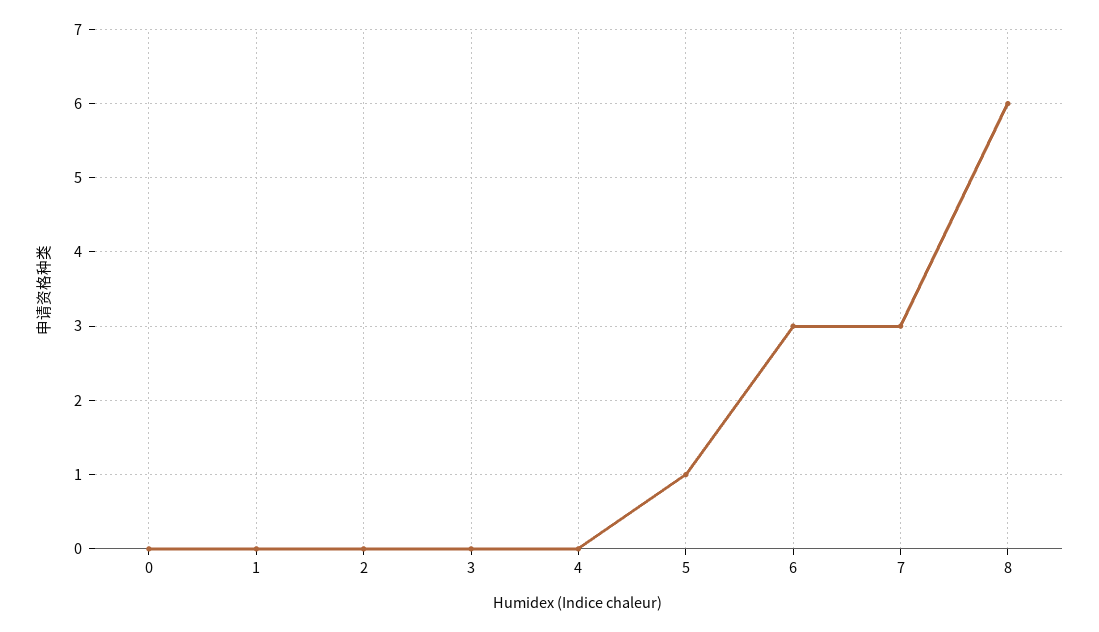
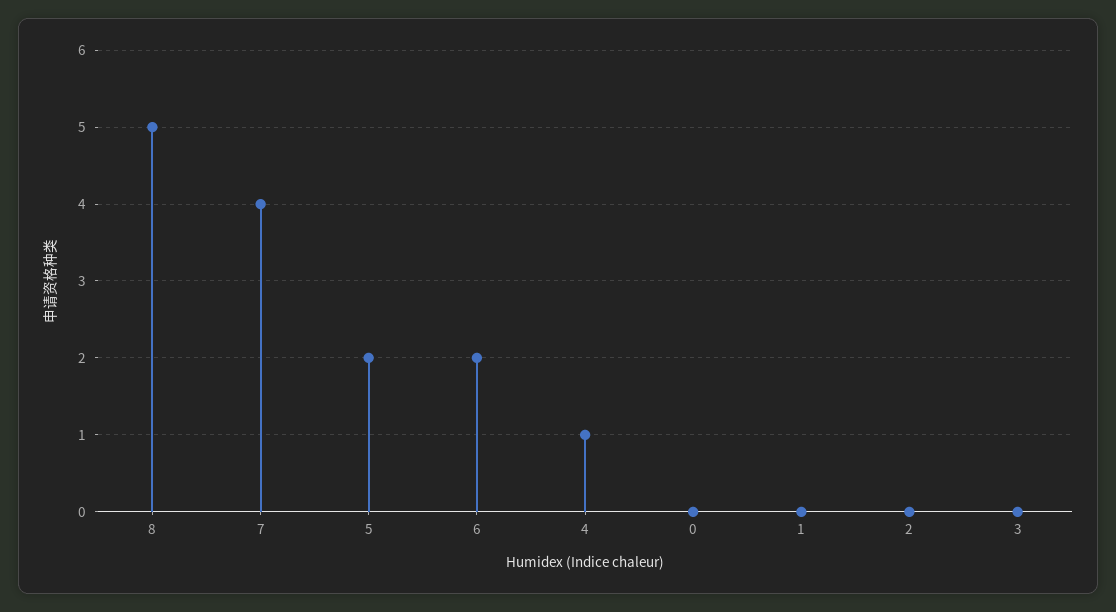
  {
    "0": 0,
    "1": 0,
    "2": 0,
    "3": 0,
-   "4": 0,
+   "4": 1,
-   "5": 1,
+   "5": 2,
-   "6": 3,
+   "6": 2,
-   "7": 3,
+   "7": 4,
-   "8": 6
+   "8": 5
  }

